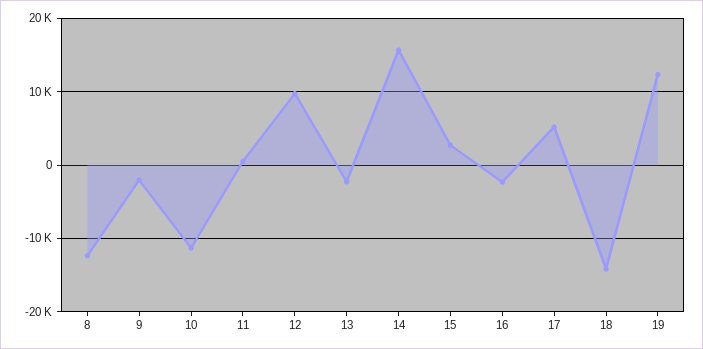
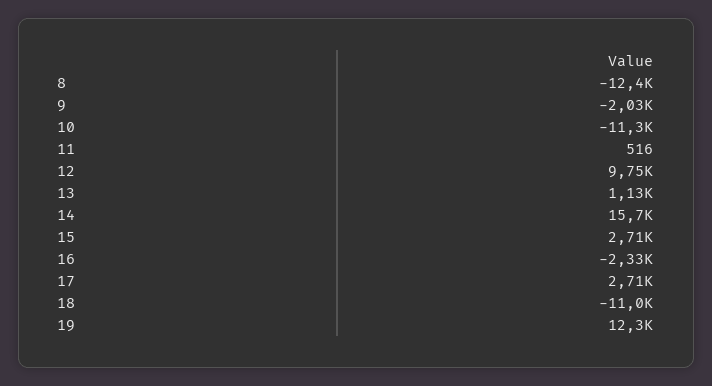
  {
    "8": -12400,
    "9": -2030,
    "10": -11300,
    "11": 516,
    "12": 9750,
-   "13": -2000,
+   "13": 1130,
    "14": 15700,
    "15": 2710,
    "16": -2330,
-   "17": 5000,
+   "17": 2710,
-   "18": -14000,
+   "18": -11000,
    "19": 12300
  }

